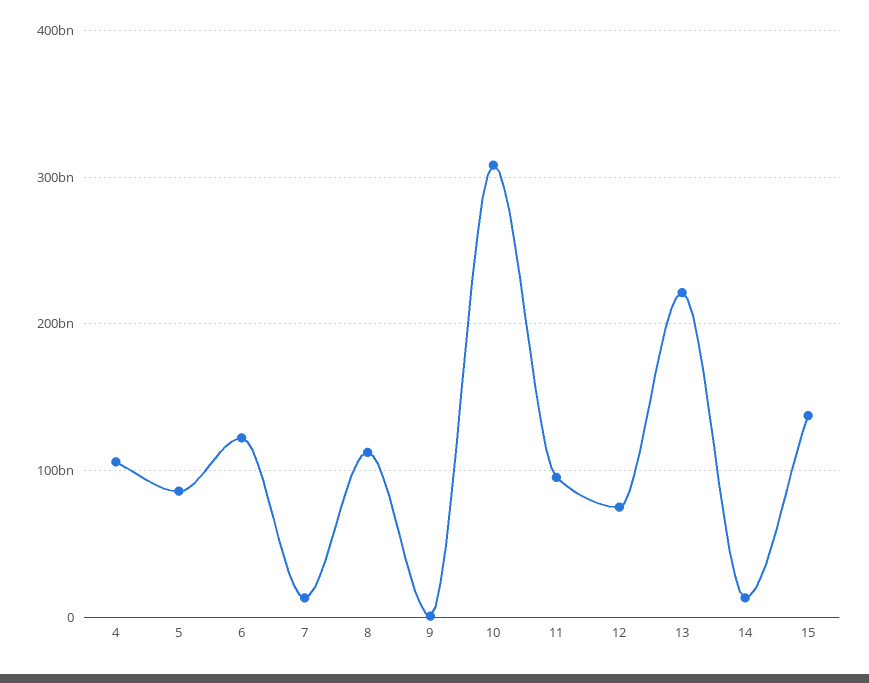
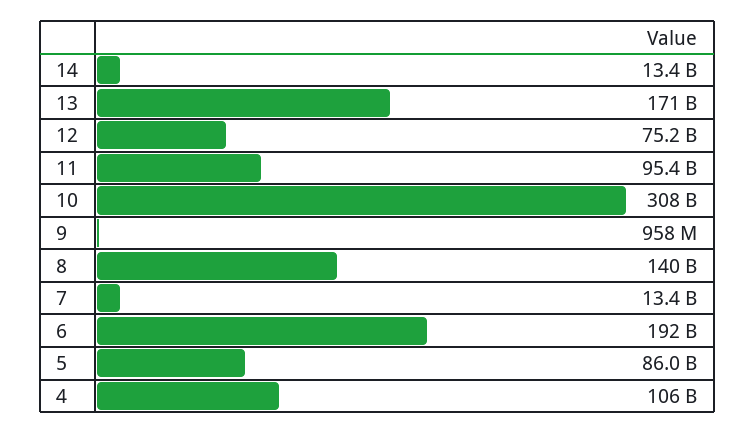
  {
    "4": 106000000000,
    "5": 86000000000,
-   "6": 120000000000,
+   "6": 192000000000,
    "7": 13400000000,
-   "8": 110000000000,
+   "8": 140000000000,
    "9": 958000000,
    "10": 308000000000,
    "11": 95400000000,
    "12": 75200000000,
-   "13": 220000000000,
+   "13": 171000000000,
-   "14": 13400000000,
+   "14": 13400000000
-   "15": 140000000000
  }

